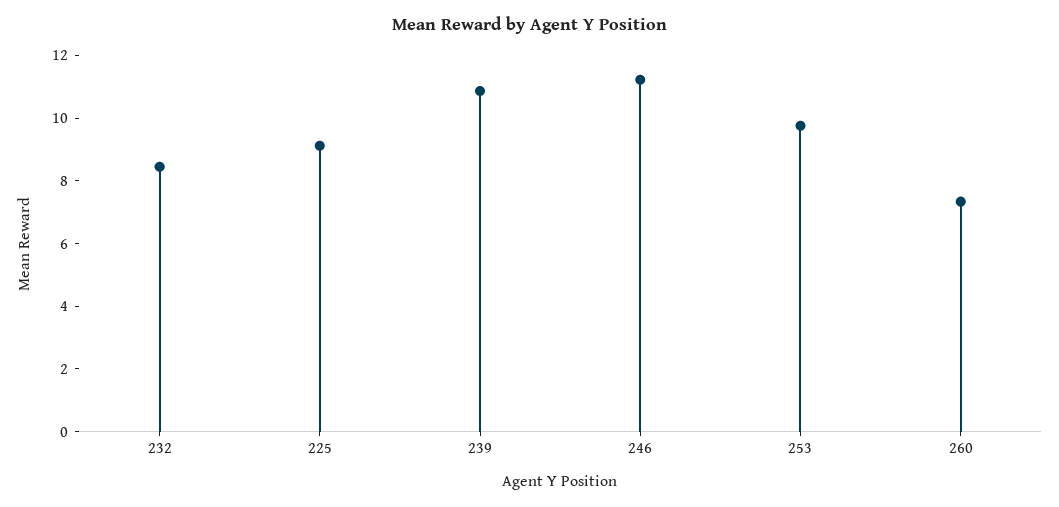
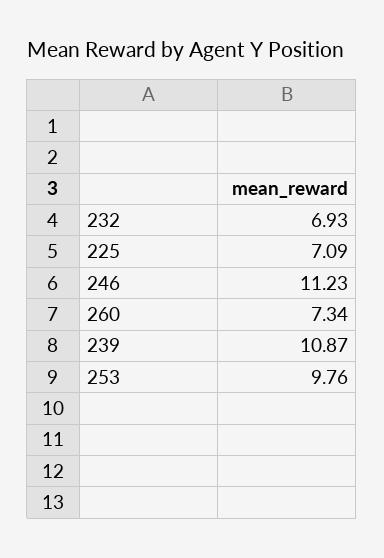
  {
-   "232": 8.5,
+   "232": 6.93,
-   "225": 9,
+   "225": 7.09,
    "239": 10.87,
    "246": 11.23,
    "253": 9.76,
    "260": 7.34
  }

